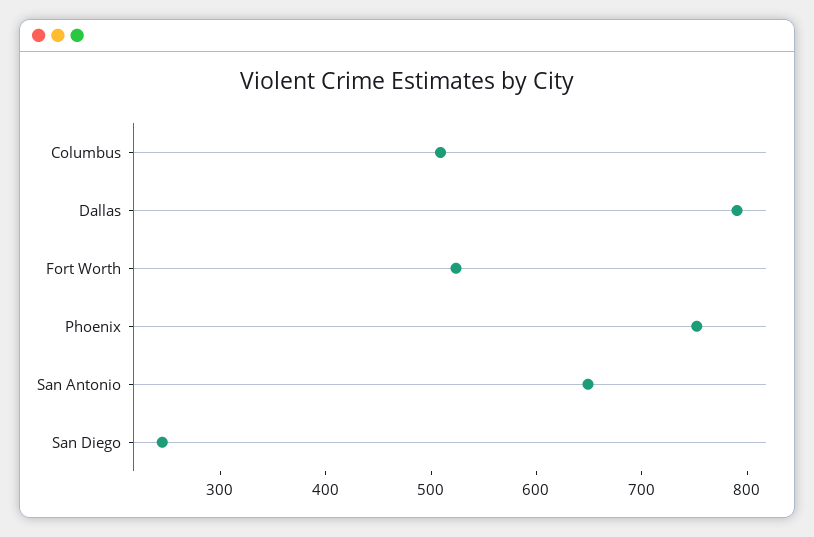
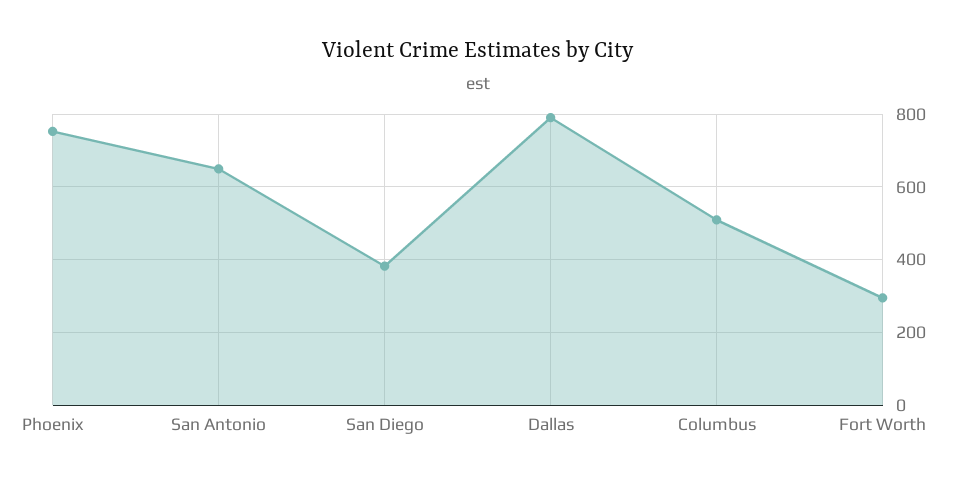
  {
    "Columbus": 500,
    "Dallas": 800,
-   "Fort Worth": 520,
+   "Fort Worth": 300,
    "Phoenix": 760,
    "San Antonio": 640,
-   "San Diego": 240
+   "San Diego": 380
  }

